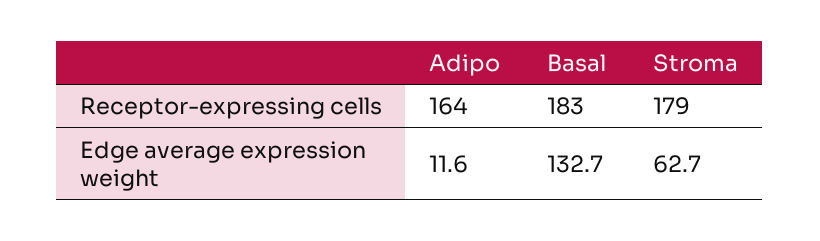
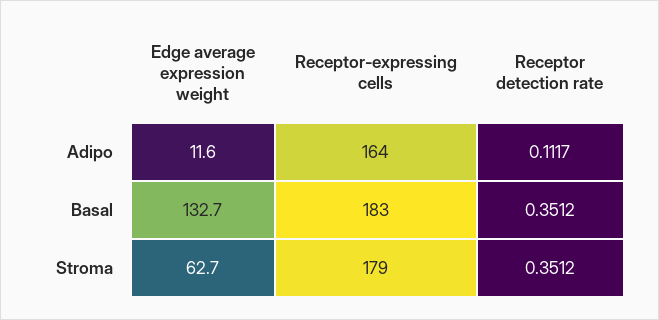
  {
    "Adipo": {
      "Receptor-expressing cells": 164,
-     "Edge average expression weight": 11.6
+     "Edge average expression weight": 11.6,
+     "Receptor detection rate": 0.1117
    },
    "Basal": {
      "Receptor-expressing cells": 183,
-     "Edge average expression weight": 132.7
+     "Edge average expression weight": 132.7,
+     "Receptor detection rate": 0.3512
    },
    "Stroma": {
      "Receptor-expressing cells": 179,
-     "Edge average expression weight": 62.7
+     "Edge average expression weight": 62.7,
+     "Receptor detection rate": 0.3512
    }
  }

